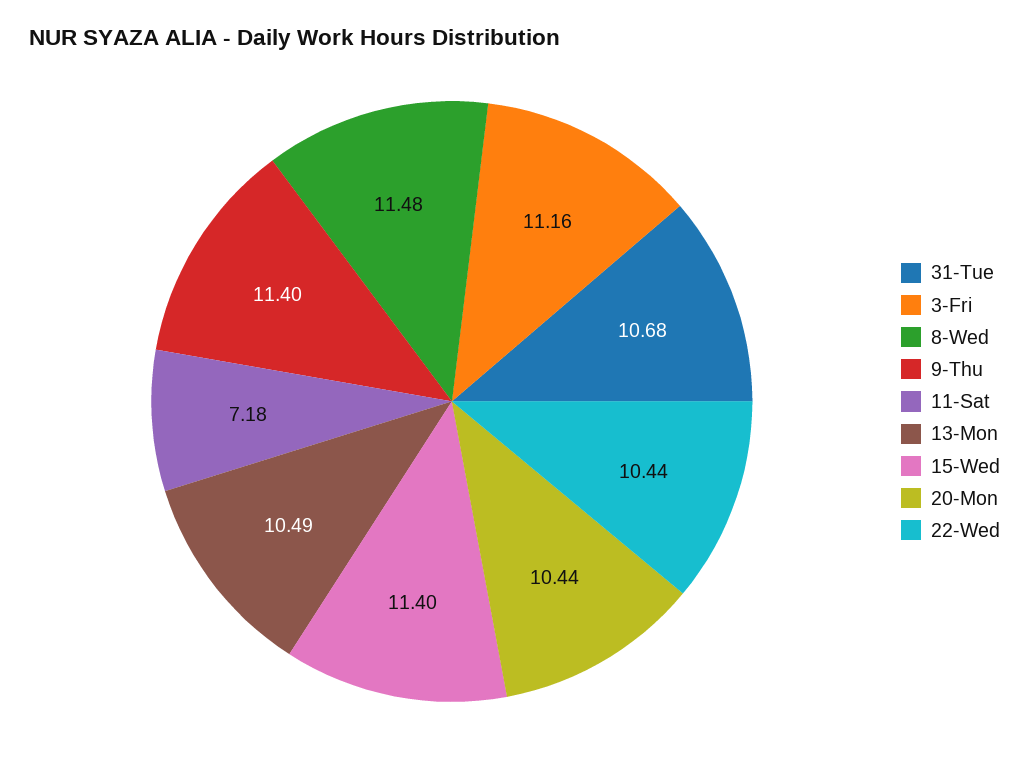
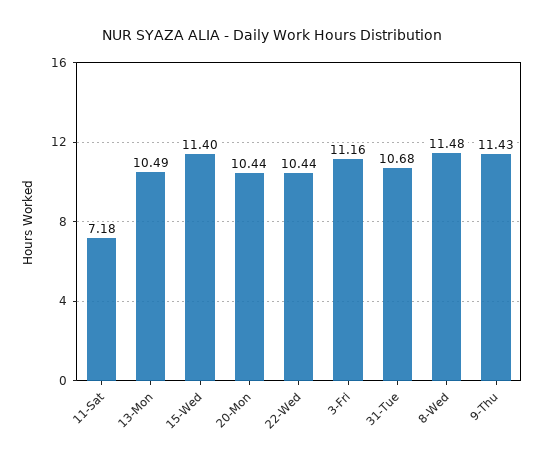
  {
    "31-Tue": 10.68,
    "3-Fri": 11.16,
    "8-Wed": 11.48,
-   "9-Thu": 11.4,
+   "9-Thu": 11.43,
    "11-Sat": 7.18,
    "13-Mon": 10.49,
    "15-Wed": 11.4,
    "20-Mon": 10.44,
    "22-Wed": 10.44
  }

